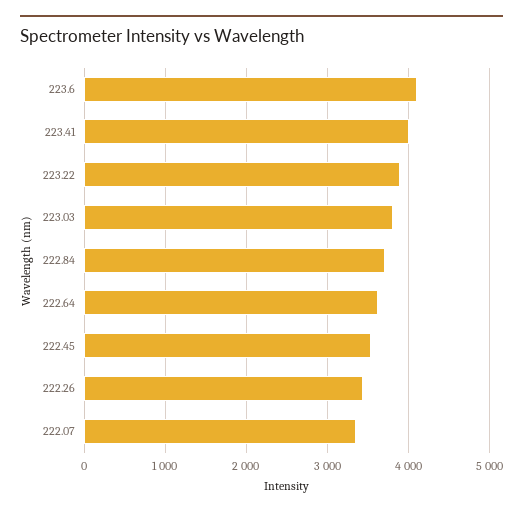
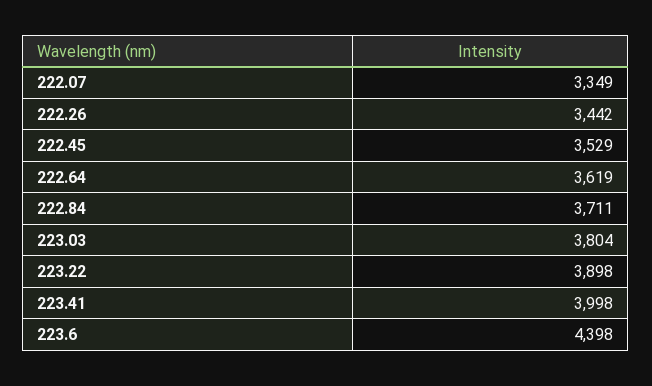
  {
-   "223.6": 4100,
+   "223.6": 4398,
    "223.41": 3998,
    "223.22": 3898,
    "223.03": 3804,
    "222.84": 3711,
    "222.64": 3619,
    "222.45": 3529,
    "222.26": 3442,
    "222.07": 3349
  }

